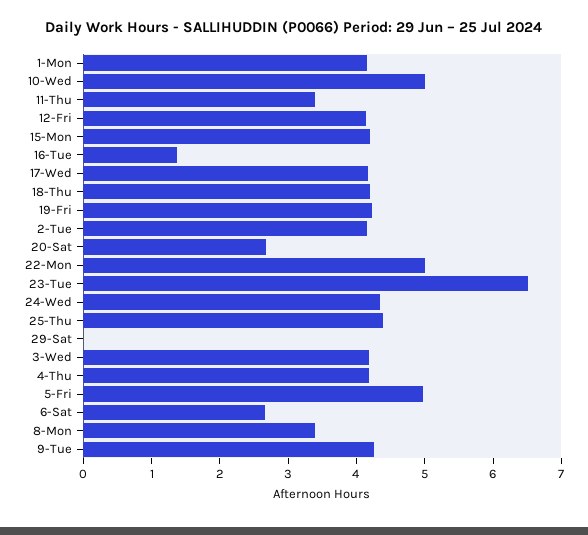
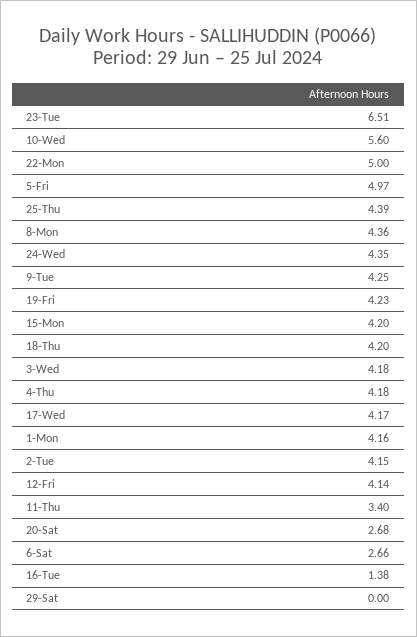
  {
    "1-Mon": 4.16,
-   "10-Wed": 5,
+   "10-Wed": 5.6,
    "11-Thu": 3.4,
    "12-Fri": 4.14,
    "15-Mon": 4.2,
    "16-Tue": 1.38,
    "17-Wed": 4.17,
    "18-Thu": 4.2,
    "19-Fri": 4.23,
    "2-Tue": 4.15,
    "20-Sat": 2.68,
    "22-Mon": 5,
    "23-Tue": 6.51,
    "24-Wed": 4.35,
    "25-Thu": 4.39,
    "29-Sat": 0,
    "3-Wed": 4.18,
    "4-Thu": 4.18,
    "5-Fri": 4.97,
    "6-Sat": 2.66,
-   "8-Mon": 3.4,
+   "8-Mon": 4.36,
    "9-Tue": 4.25
  }

